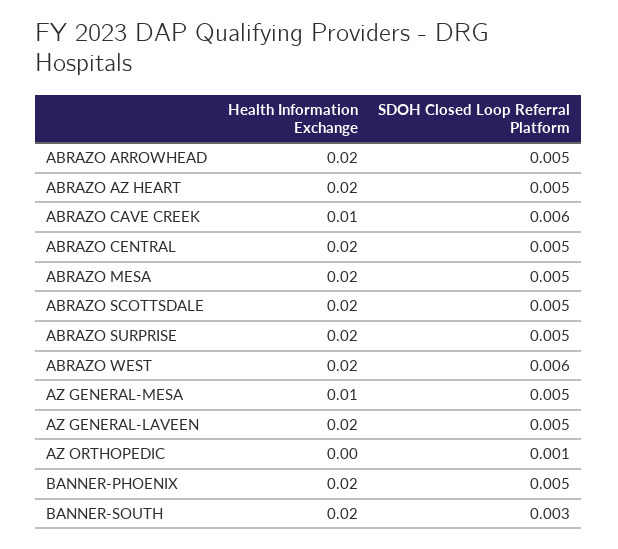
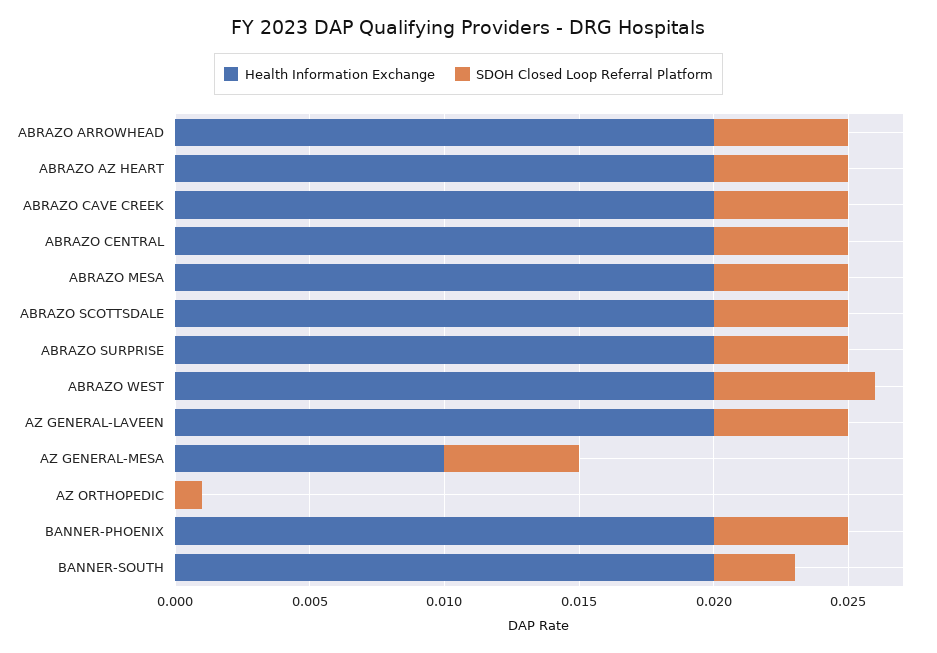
  {
    "Health Information Exchange": {
      "ABRAZO ARROWHEAD": 0.02,
      "ABRAZO AZ HEART": 0.02,
-     "ABRAZO CAVE CREEK": 0.01,
+     "ABRAZO CAVE CREEK": 0.02,
      "ABRAZO CENTRAL": 0.02,
      "ABRAZO MESA": 0.02,
      "ABRAZO SCOTTSDALE": 0.02,
      "ABRAZO SURPRISE": 0.02,
      "ABRAZO WEST": 0.02,
      "AZ GENERAL-MESA": 0.01,
      "AZ GENERAL-LAVEEN": 0.02,
      "AZ ORTHOPEDIC": 0,
      "BANNER-PHOENIX": 0.02,
      "BANNER-SOUTH": 0.02
    },
    "SDOH Closed Loop Referral Platform": {
      "ABRAZO ARROWHEAD": 0.005,
      "ABRAZO AZ HEART": 0.005,
-     "ABRAZO CAVE CREEK": 0.006,
+     "ABRAZO CAVE CREEK": 0.005,
      "ABRAZO CENTRAL": 0.005,
      "ABRAZO MESA": 0.005,
      "ABRAZO SCOTTSDALE": 0.005,
      "ABRAZO SURPRISE": 0.005,
      "ABRAZO WEST": 0.006,
      "AZ GENERAL-MESA": 0.005,
      "AZ GENERAL-LAVEEN": 0.005,
      "AZ ORTHOPEDIC": 0.001,
      "BANNER-PHOENIX": 0.005,
      "BANNER-SOUTH": 0.003
    }
  }

